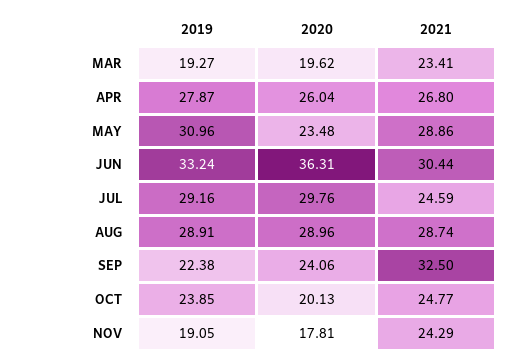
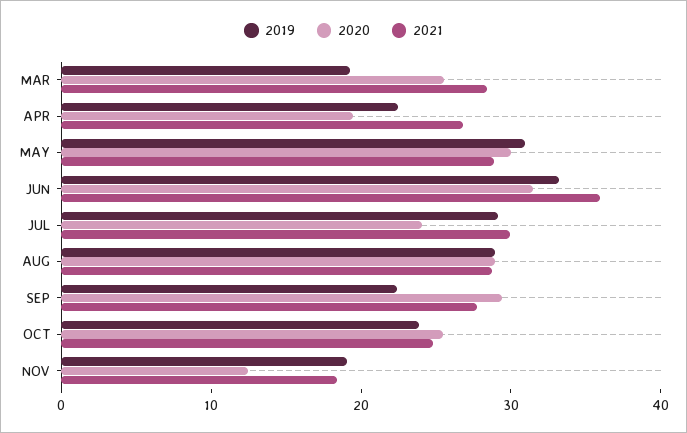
  {
    "2019": {
      "MAR": 19.27,
-     "APR": 27.87,
+     "APR": 22,
      "MAY": 30.96,
      "JUN": 33.24,
      "JUL": 29.16,
      "AUG": 28.91,
      "SEP": 22.38,
      "OCT": 23.85,
      "NOV": 19.05
    },
    "2020": {
-     "MAR": 19.62,
+     "MAR": 26,
-     "APR": 26.04,
+     "APR": 20,
-     "MAY": 23.48,
+     "MAY": 30,
-     "JUN": 36.31,
+     "JUN": 32,
-     "JUL": 29.76,
+     "JUL": 24,
      "AUG": 28.96,
-     "SEP": 24.06,
+     "SEP": 30,
-     "OCT": 20.13,
+     "OCT": 26,
-     "NOV": 17.81
+     "NOV": 12
    },
    "2021": {
-     "MAR": 23.41,
+     "MAR": 28,
      "APR": 26.8,
      "MAY": 28.86,
-     "JUN": 30.44,
+     "JUN": 36,
-     "JUL": 24.59,
+     "JUL": 30,
      "AUG": 28.74,
-     "SEP": 32.5,
+     "SEP": 28,
      "OCT": 24.77,
-     "NOV": 24.29
+     "NOV": 18
    }
  }

